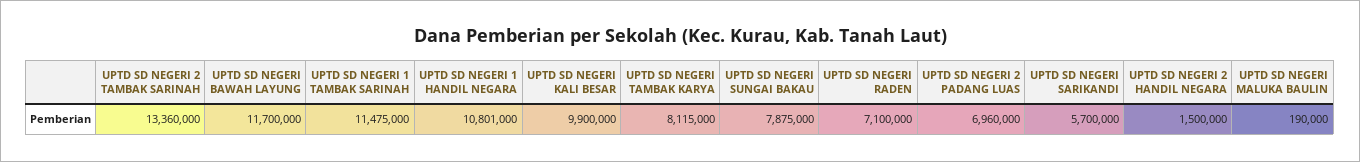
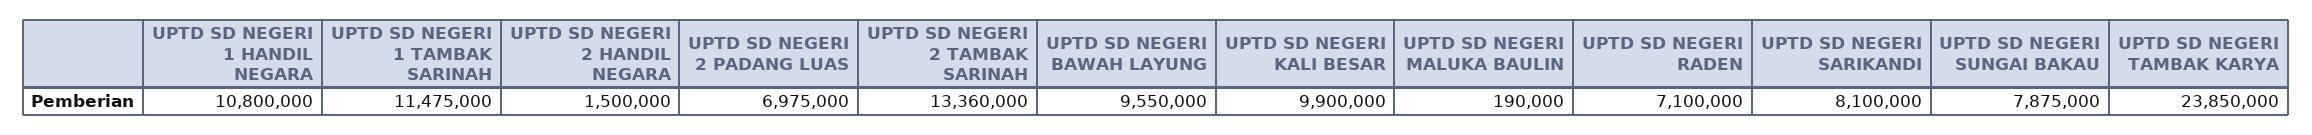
  {
    "UPTD SD NEGERI 2 TAMBAK SARINAH": 13360000,
-   "UPTD SD NEGERI BAWAH LAYUNG": 11700000,
+   "UPTD SD NEGERI BAWAH LAYUNG": 9550000,
    "UPTD SD NEGERI 1 TAMBAK SARINAH": 11475000,
-   "UPTD SD NEGERI 1 HANDIL NEGARA": 10801000,
+   "UPTD SD NEGERI 1 HANDIL NEGARA": 10800000,
    "UPTD SD NEGERI KALI BESAR": 9900000,
-   "UPTD SD NEGERI TAMBAK KARYA": 8115000,
+   "UPTD SD NEGERI TAMBAK KARYA": 23850000,
    "UPTD SD NEGERI SUNGAI BAKAU": 7875000,
    "UPTD SD NEGERI RADEN": 7100000,
-   "UPTD SD NEGERI 2 PADANG LUAS": 6960000,
+   "UPTD SD NEGERI 2 PADANG LUAS": 6975000,
-   "UPTD SD NEGERI SARIKANDI": 5700000,
+   "UPTD SD NEGERI SARIKANDI": 8100000,
    "UPTD SD NEGERI 2 HANDIL NEGARA": 1500000,
    "UPTD SD NEGERI MALUKA BAULIN": 190000
  }

